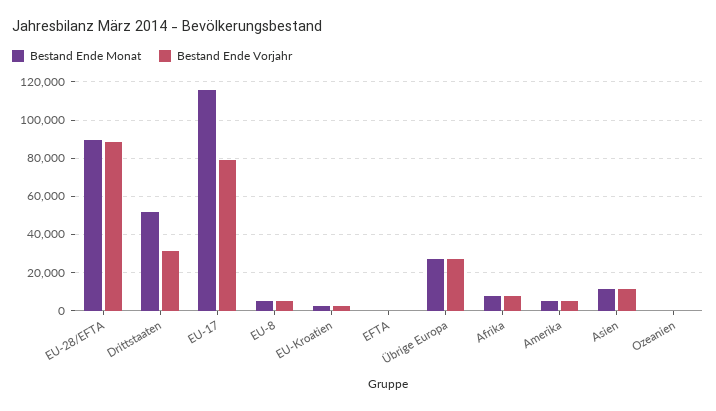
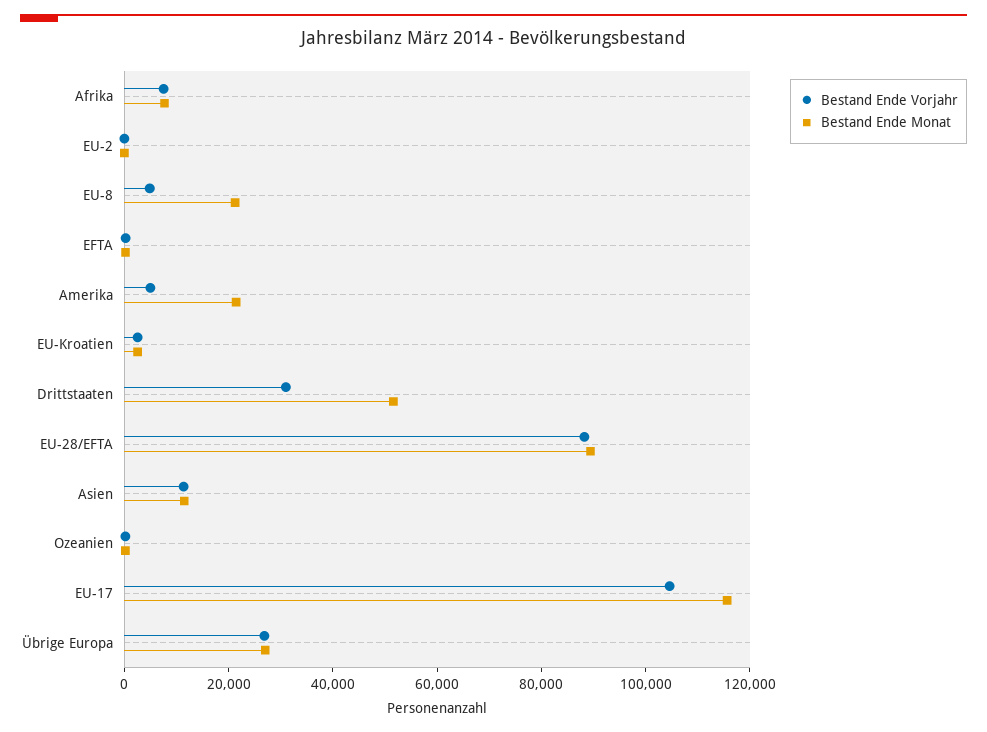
  {
    "Bestand Ende Monat": {
      "EU-28/EFTA": 90000,
      "Drittstaaten": 50000,
      "EU-17": 115000,
-     "EU-8": 5000,
+     "EU-8": 20000,
      "EU-Kroatien": 5000,
      "EFTA": 0,
      "Übrige Europa": 25000,
      "Afrika": 10000,
-     "Amerika": 5000,
+     "Amerika": 20000,
      "Asien": 10000,
-     "Ozeanien": 0
+     "Ozeanien": 0,
+     "EU-2": 0
    },
    "Bestand Ende Vorjahr": {
      "EU-28/EFTA": 90000,
      "Drittstaaten": 30000,
-     "EU-17": 80000,
+     "EU-17": 105000,
      "EU-8": 5000,
      "EU-Kroatien": 5000,
      "EFTA": 0,
      "Übrige Europa": 25000,
      "Afrika": 10000,
      "Amerika": 5000,
      "Asien": 10000,
-     "Ozeanien": 0
+     "Ozeanien": 0,
+     "EU-2": 0
    }
  }

